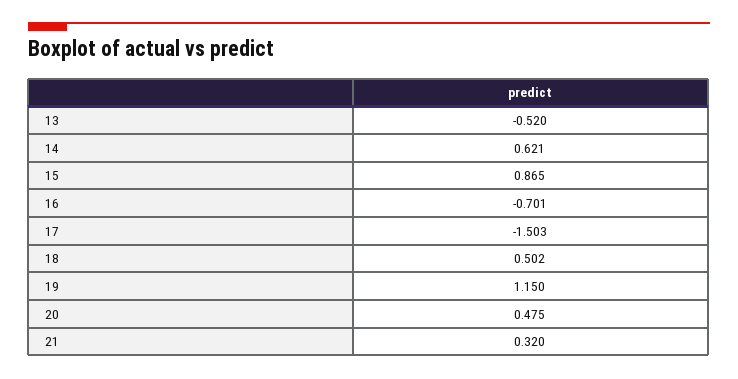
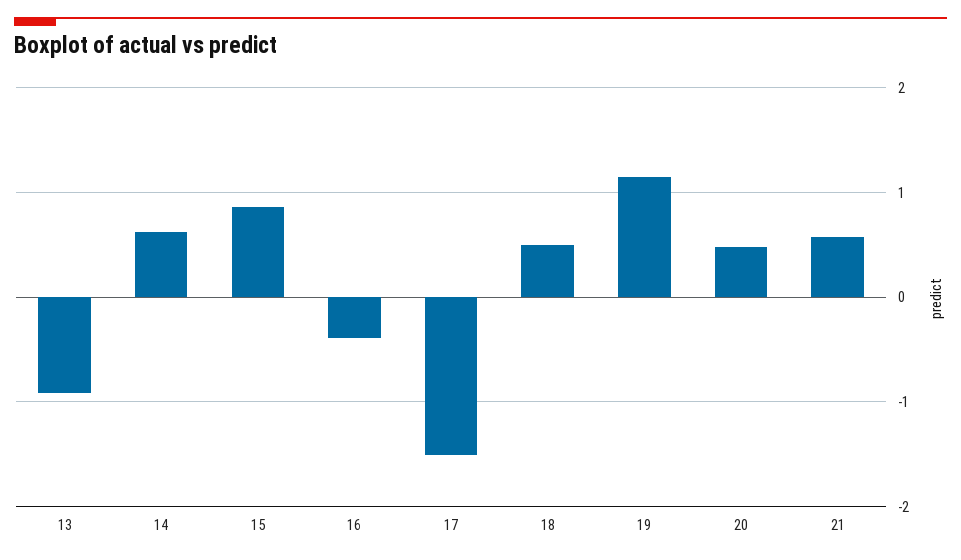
  {
-   "13": -0.52,
+   "13": -0.9,
    "14": 0.621,
    "15": 0.865,
-   "16": -0.701,
+   "16": -0.4,
    "17": -1.503,
    "18": 0.502,
    "19": 1.15,
    "20": 0.475,
-   "21": 0.32
+   "21": 0.6
  }

